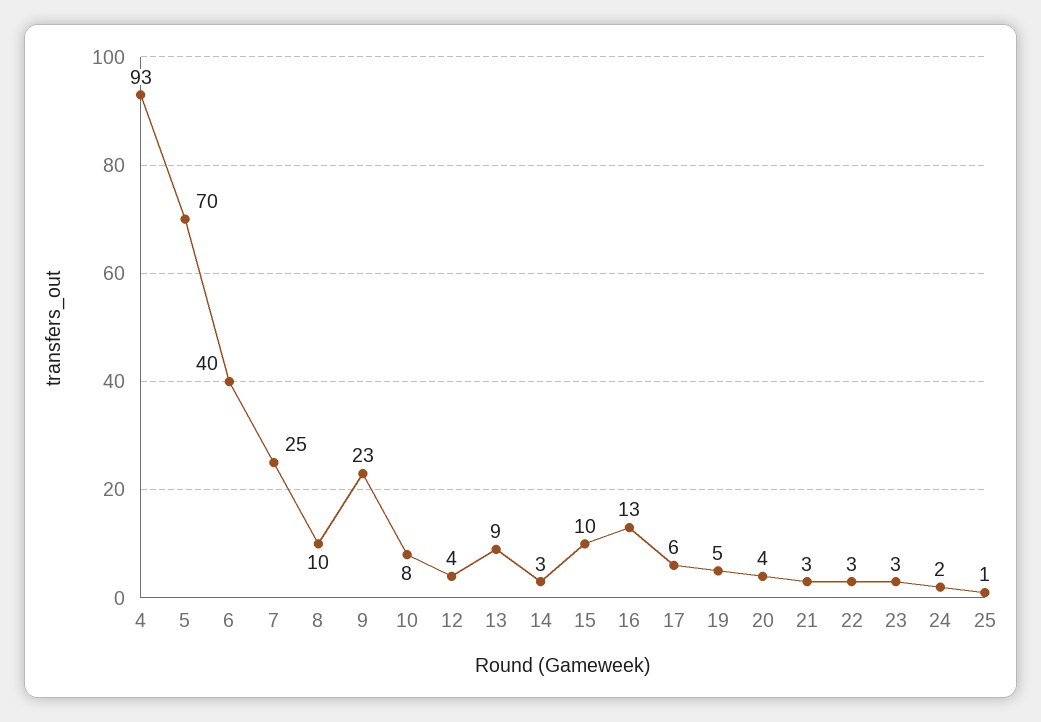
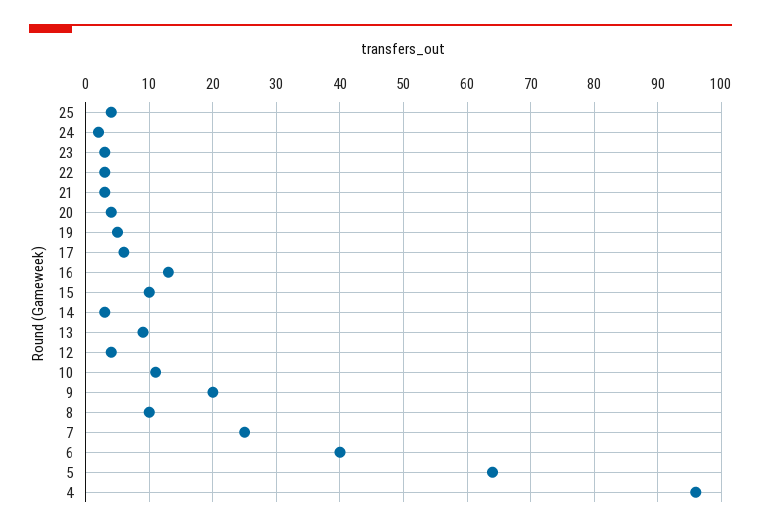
  {
-   "4": 93,
+   "4": 96,
-   "5": 70,
+   "5": 64,
    "6": 40,
    "7": 25,
    "8": 10,
-   "9": 23,
+   "9": 20,
-   "10": 8,
+   "10": 11,
    "12": 4,
    "13": 9,
    "14": 3,
    "15": 10,
    "16": 13,
    "17": 6,
    "19": 5,
    "20": 4,
    "21": 3,
    "22": 3,
    "23": 3,
    "24": 2,
-   "25": 1
+   "25": 4
  }

